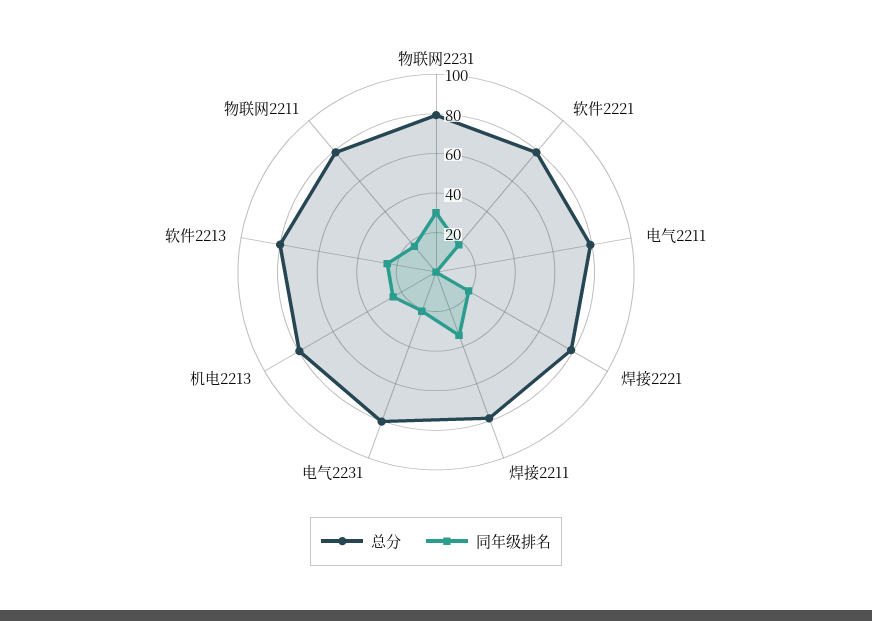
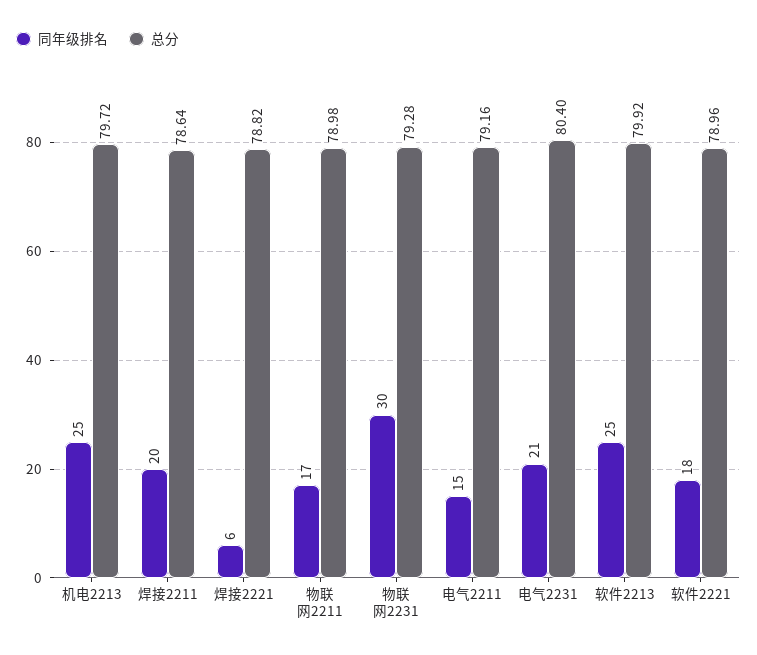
  {
    "总分": {
      "物联网2231": 79.28,
      "软件2221": 78.96,
      "电气2211": 79.16,
      "焊接2221": 78.82,
      "焊接2211": 78.64,
      "电气2231": 80.4,
      "机电2213": 79.72,
      "软件2213": 79.92,
      "物联网2211": 78.98
    },
    "同年级排名": {
      "物联网2231": 30,
      "软件2221": 18,
-     "电气2211": 0,
+     "电气2211": 15,
-     "焊接2221": 20,
+     "焊接2221": 6,
-     "焊接2211": 35,
+     "焊接2211": 20,
      "电气2231": 21,
      "机电2213": 25,
      "软件2213": 25,
      "物联网2211": 17
    }
  }

